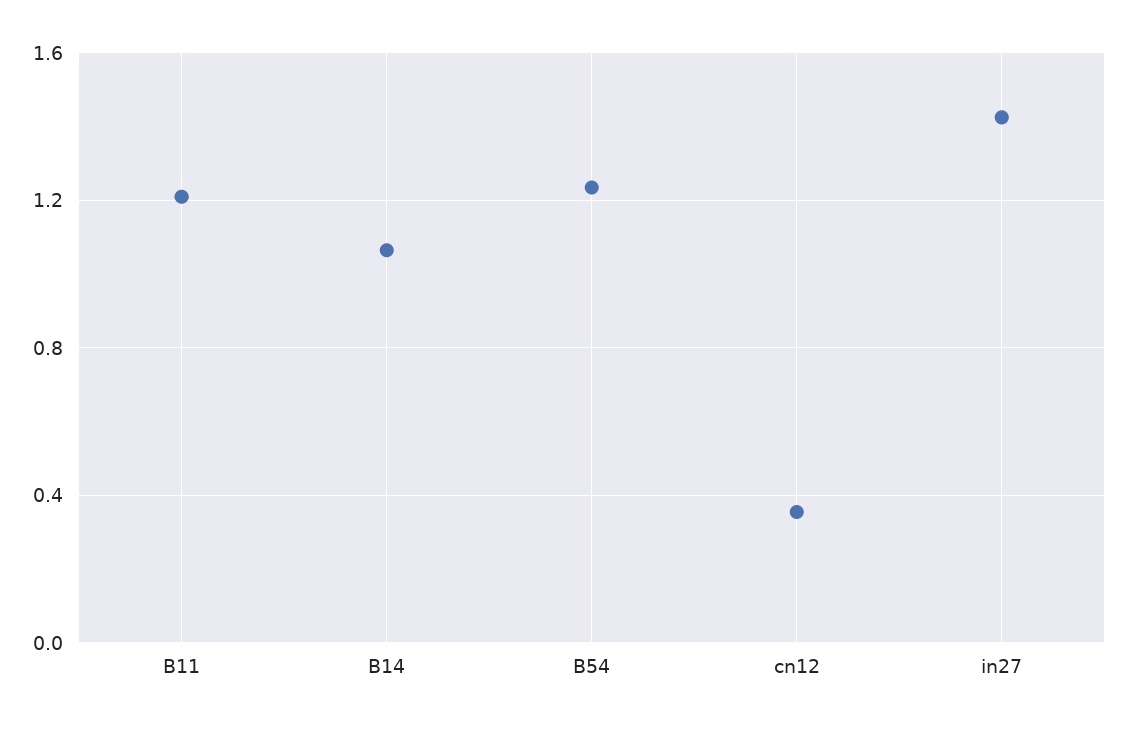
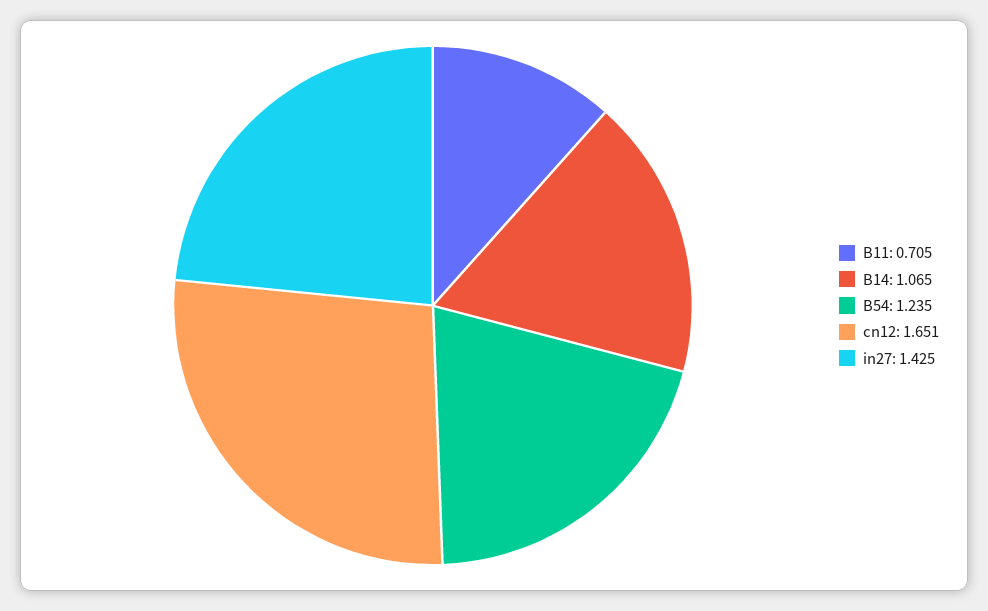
  {
-   "B11": 1.2,
+   "B11": 0.705,
    "B14": 1.065,
    "B54": 1.235,
-   "cn12": 0.35,
+   "cn12": 1.651,
    "in27": 1.425
  }

